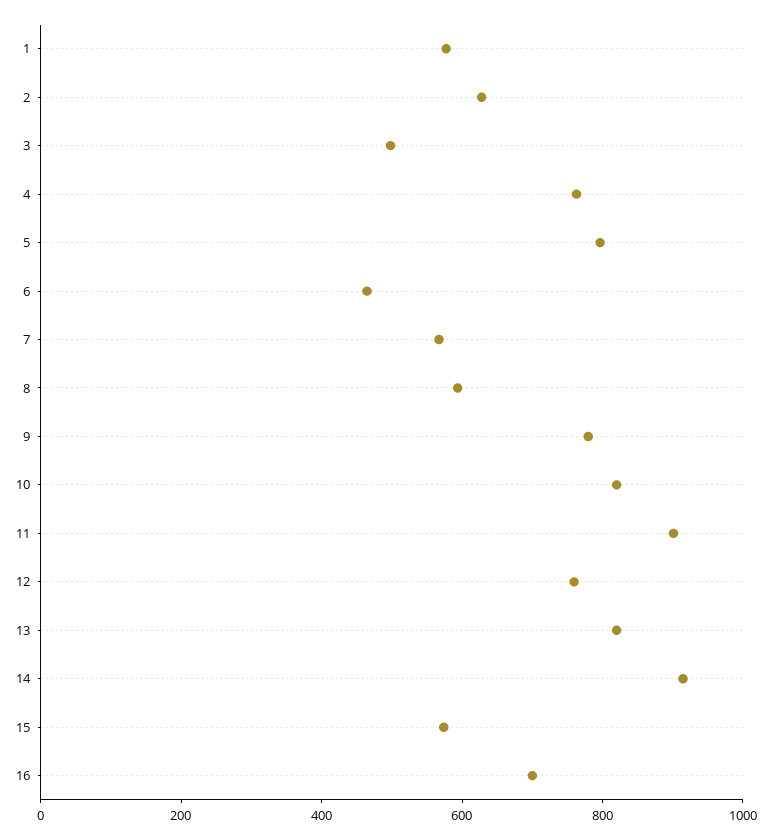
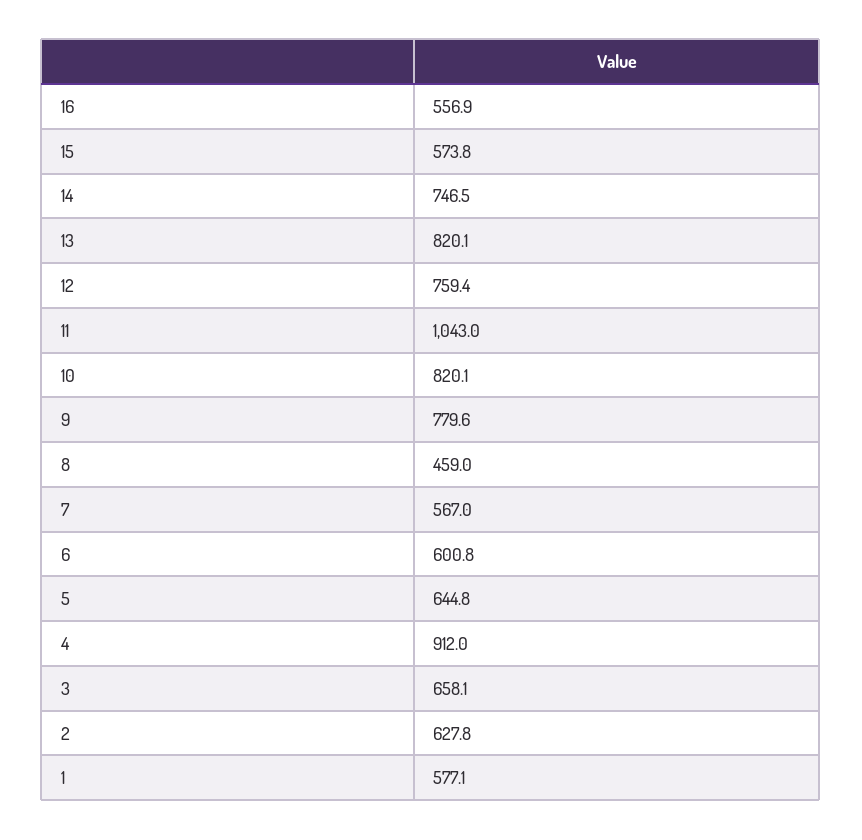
  {
    "1": 577.1,
    "2": 627.8,
-   "3": 500,
+   "3": 658.1,
-   "4": 750,
+   "4": 912,
-   "5": 800,
+   "5": 644.8,
-   "6": 450,
+   "6": 600.8,
    "7": 567,
-   "8": 600,
+   "8": 459,
    "9": 779.6,
    "10": 820.1,
-   "11": 900,
+   "11": 1043,
    "12": 759.4,
    "13": 820.1,
-   "14": 900,
+   "14": 746.5,
    "15": 573.8,
-   "16": 700
+   "16": 556.9
  }

